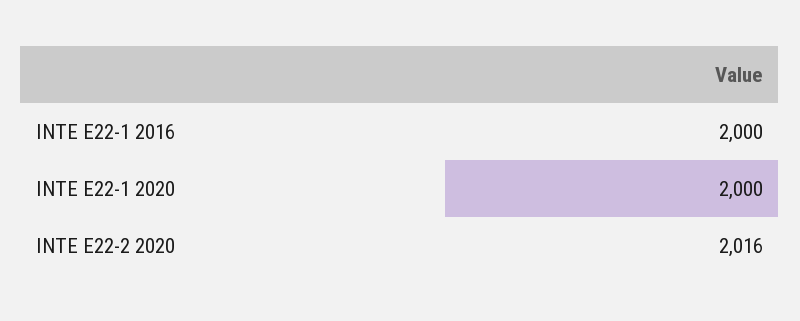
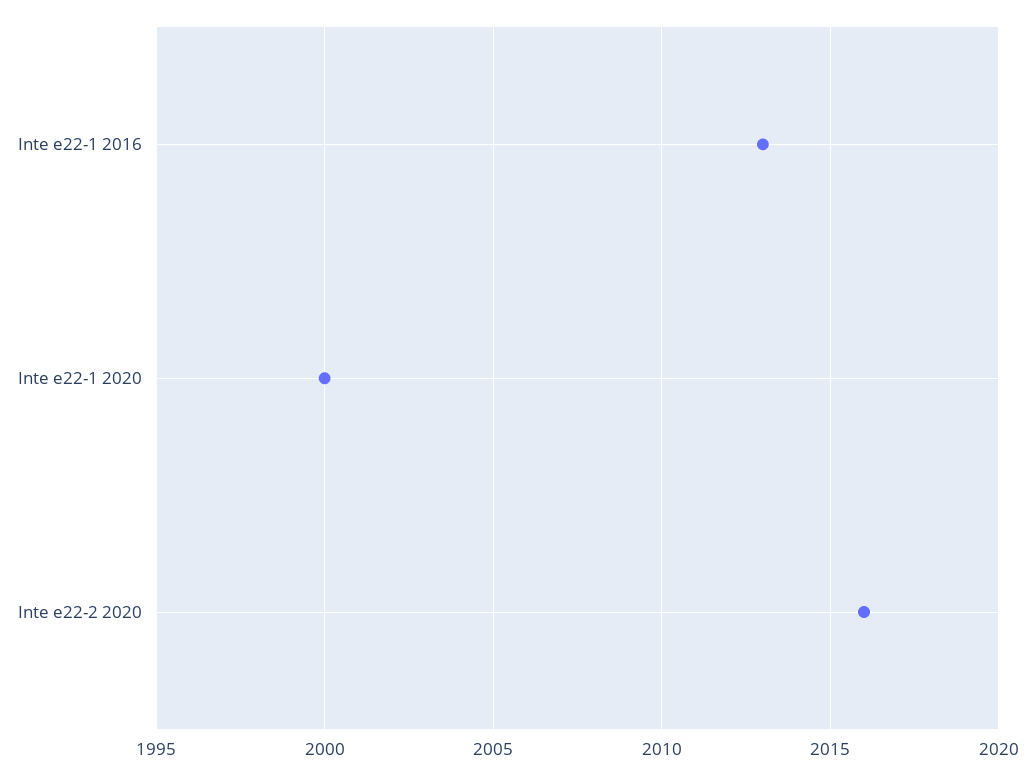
  {
-   "INTE E22-1 2016": 2000,
+   "INTE E22-1 2016": 2013,
    "INTE E22-1 2020": 2000,
    "INTE E22-2 2020": 2016
  }

